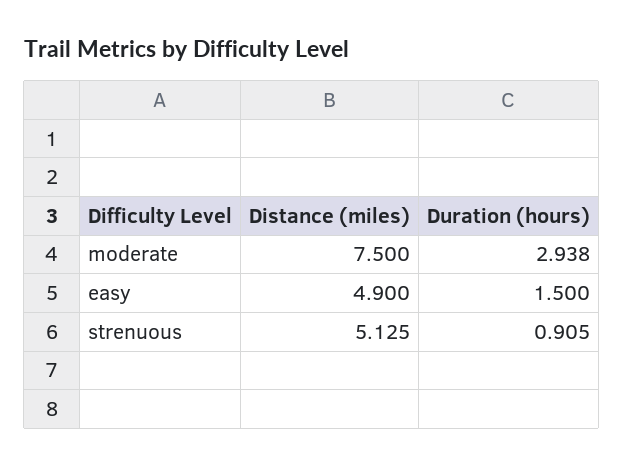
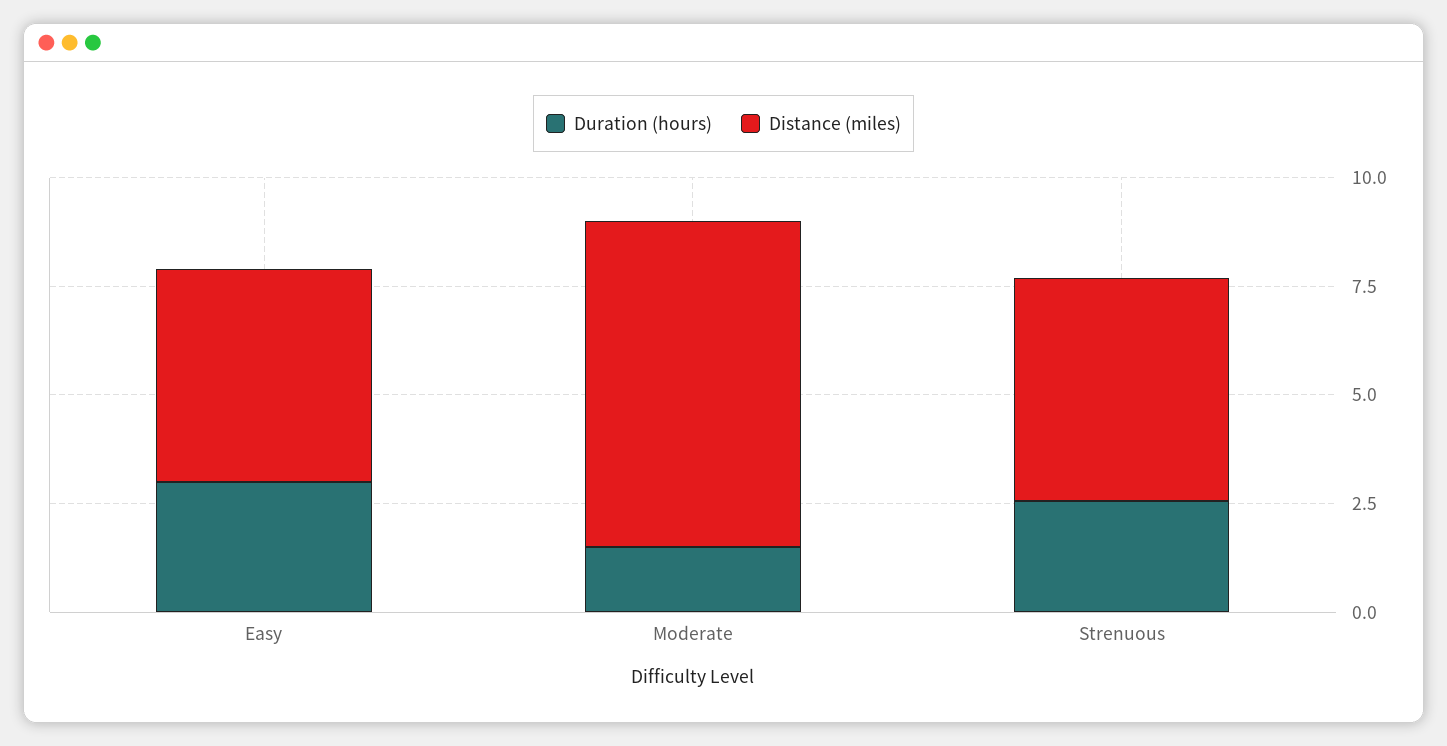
  {
    "Distance (miles)": {
      "moderate": 7.5,
      "easy": 4.9,
      "strenuous": 5.125
    },
    "Duration (hours)": {
-     "moderate": 2.938,
+     "moderate": 1.5,
-     "easy": 1.5,
+     "easy": 3,
-     "strenuous": 0.905
+     "strenuous": 2.5
    }
  }

